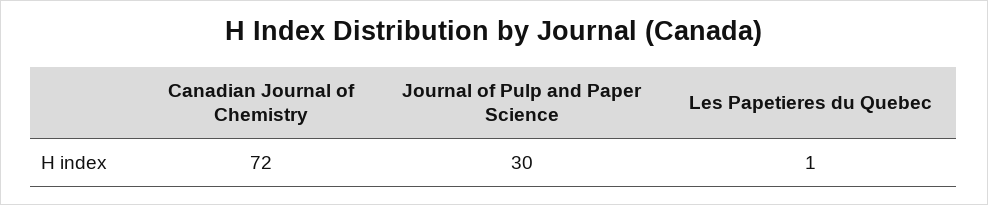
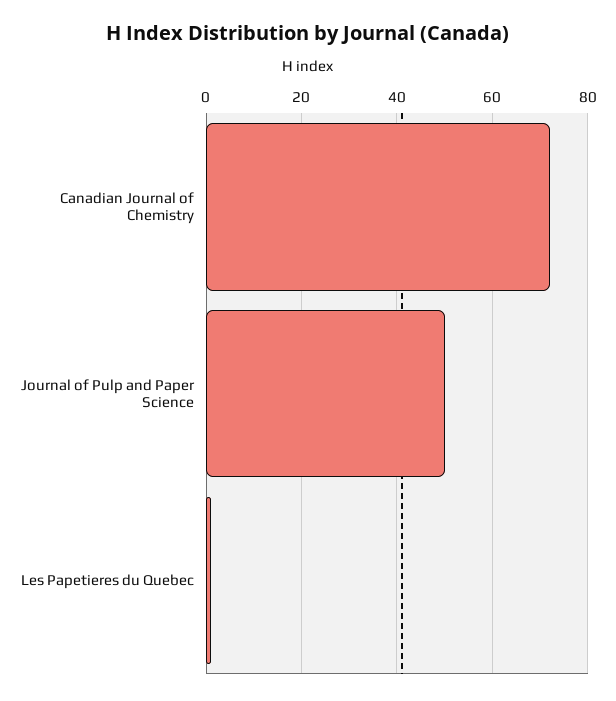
  {
    "Canadian Journal of Chemistry": 72,
-   "Journal of Pulp and Paper Science": 30,
+   "Journal of Pulp and Paper Science": 50,
    "Les Papetieres du Quebec": 1
  }

